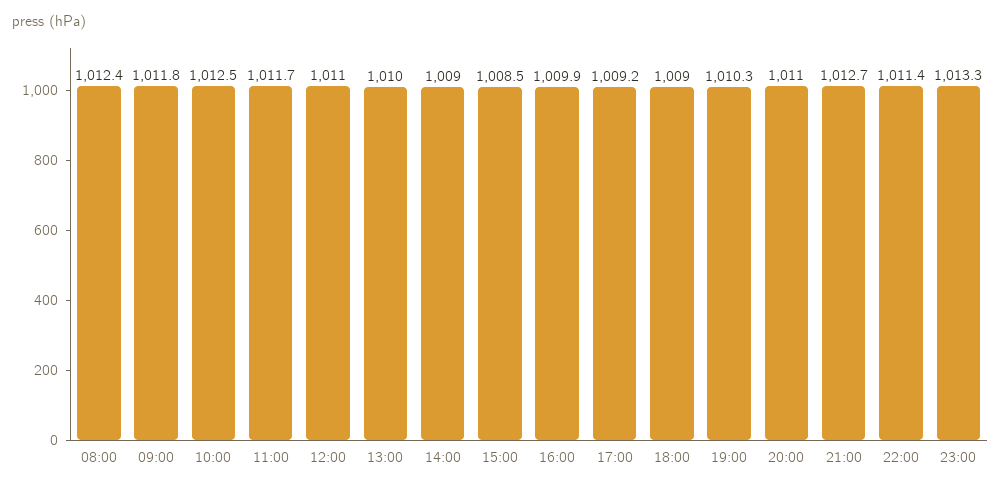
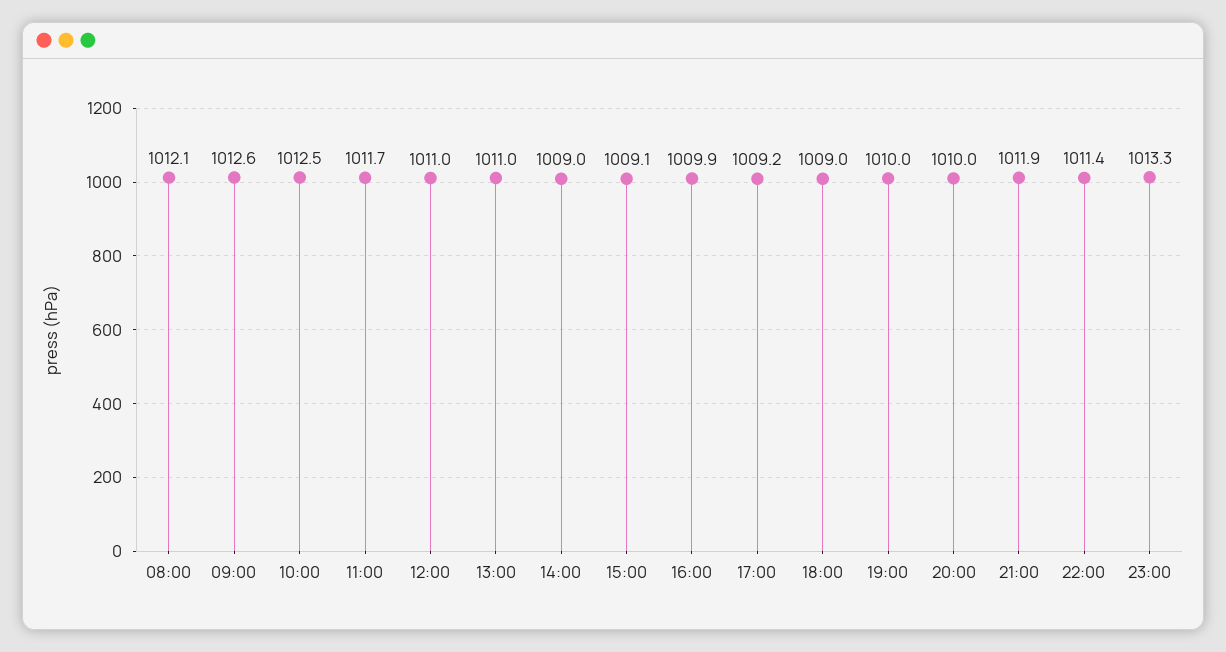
  {
-   "08:00": 1012.4,
+   "08:00": 1012.1,
-   "09:00": 1011.8,
+   "09:00": 1012.6,
    "10:00": 1012.5,
    "11:00": 1011.7,
    "12:00": 1011,
-   "13:00": 1010,
+   "13:00": 1011,
    "14:00": 1009,
-   "15:00": 1008.5,
+   "15:00": 1009.1,
    "16:00": 1009.9,
    "17:00": 1009.2,
    "18:00": 1009,
-   "19:00": 1010.3,
+   "19:00": 1010,
-   "20:00": 1011,
+   "20:00": 1010,
-   "21:00": 1012.7,
+   "21:00": 1011.9,
    "22:00": 1011.4,
    "23:00": 1013.3
  }

